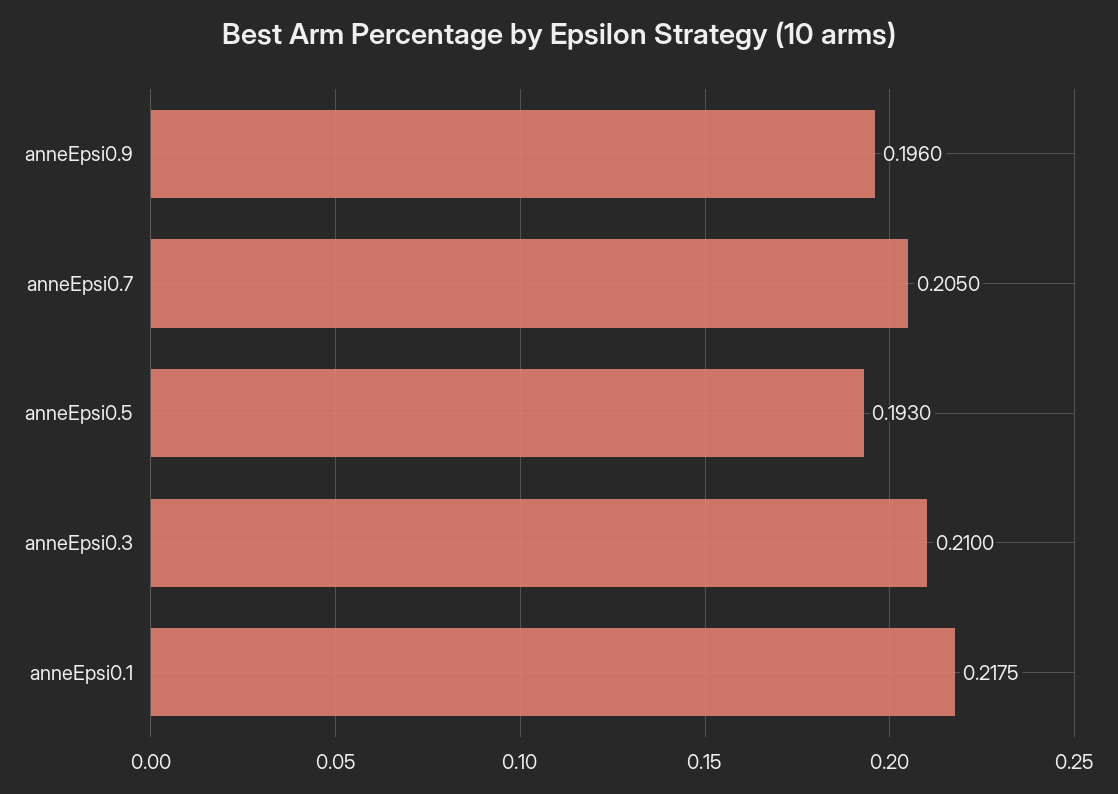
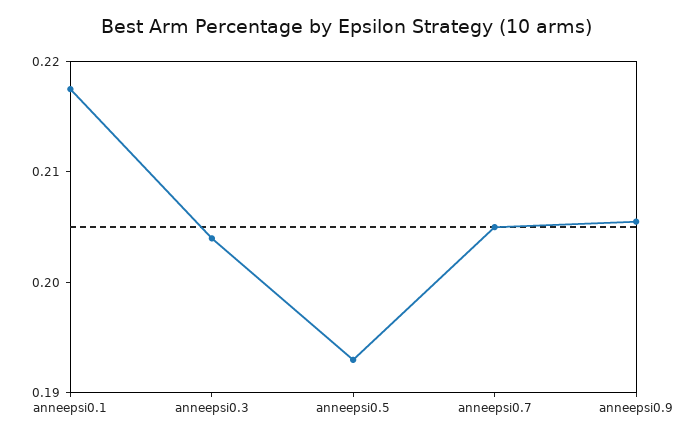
  {
-   "anneEpsi0.9": 0.196,
+   "anneEpsi0.9": 0.206,
    "anneEpsi0.7": 0.205,
    "anneEpsi0.5": 0.193,
-   "anneEpsi0.3": 0.21,
+   "anneEpsi0.3": 0.204,
    "anneEpsi0.1": 0.2175
  }

